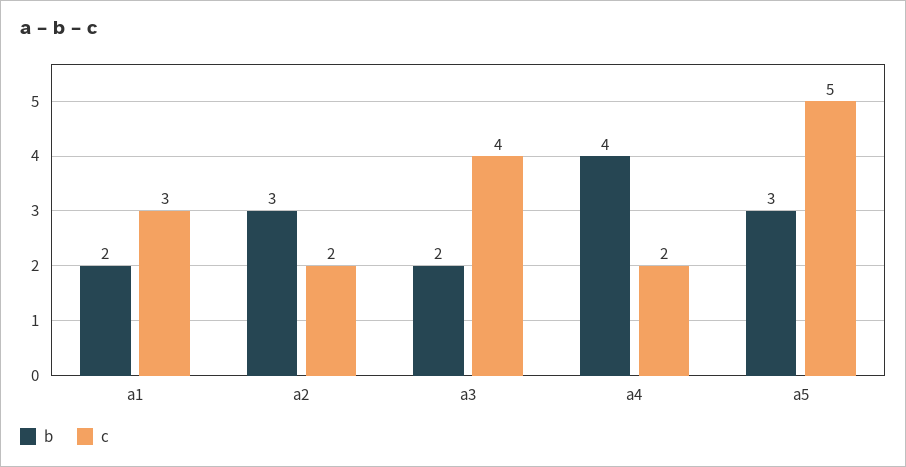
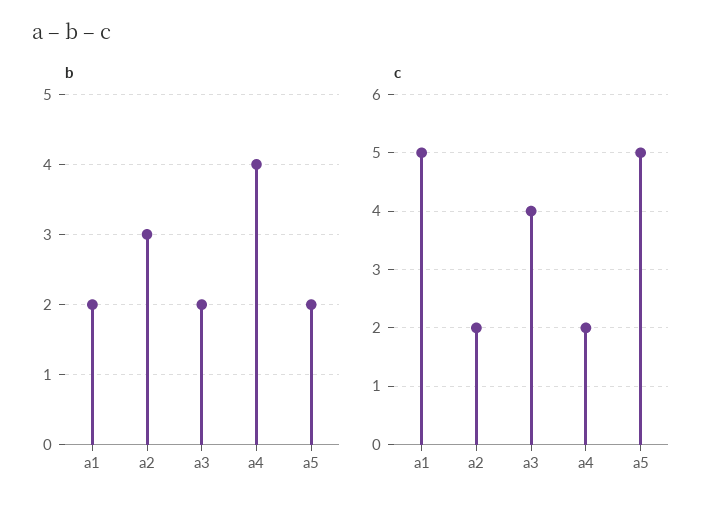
  {
    "b": {
      "a1": 2,
      "a2": 3,
      "a3": 2,
      "a4": 4,
-     "a5": 3
+     "a5": 2
    },
    "c": {
-     "a1": 3,
+     "a1": 5,
      "a2": 2,
      "a3": 4,
      "a4": 2,
      "a5": 5
    }
  }

